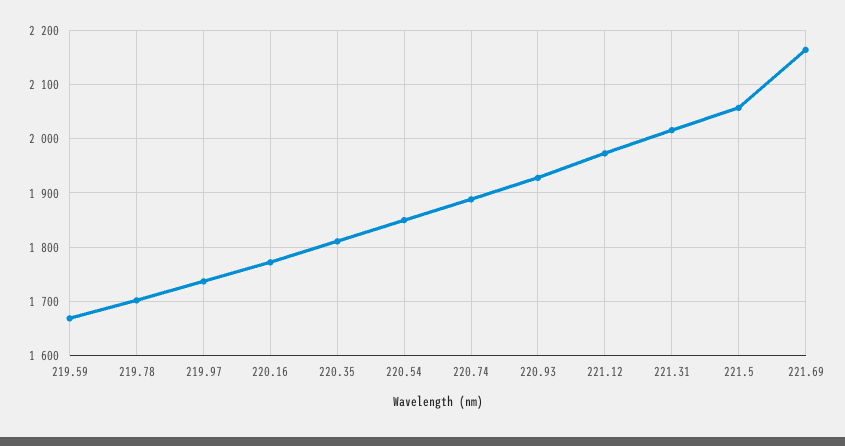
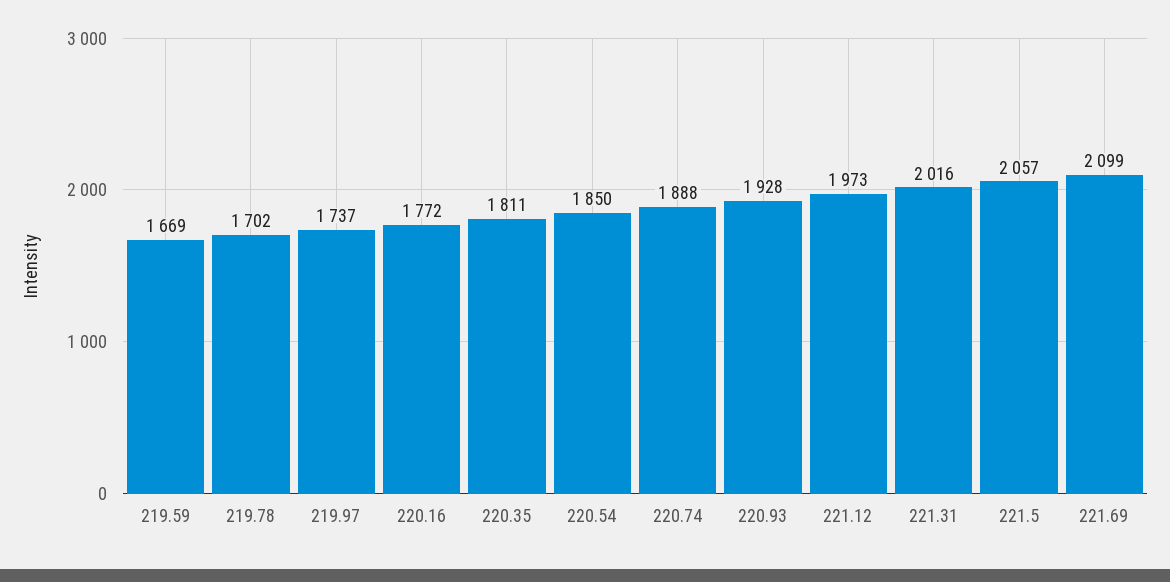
  {
    "219.59": 1669,
    "219.78": 1702,
    "219.97": 1737,
    "220.16": 1772,
    "220.35": 1811,
    "220.54": 1850,
    "220.74": 1888,
    "220.93": 1928,
    "221.12": 1973,
    "221.31": 2016,
    "221.5": 2057,
-   "221.69": 2160
+   "221.69": 2099
  }

